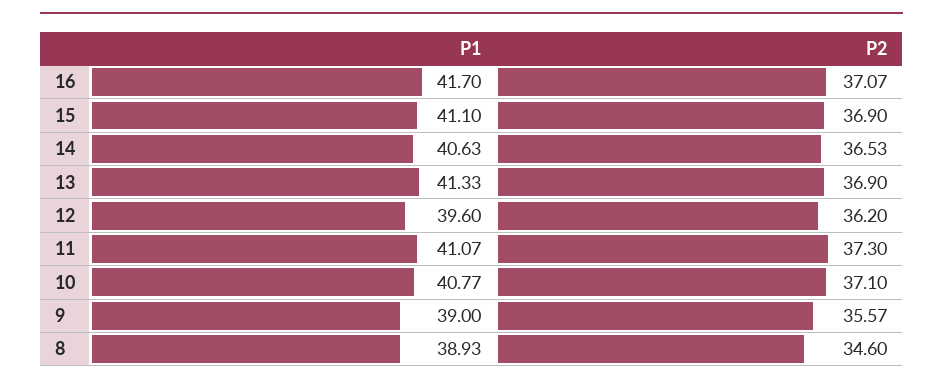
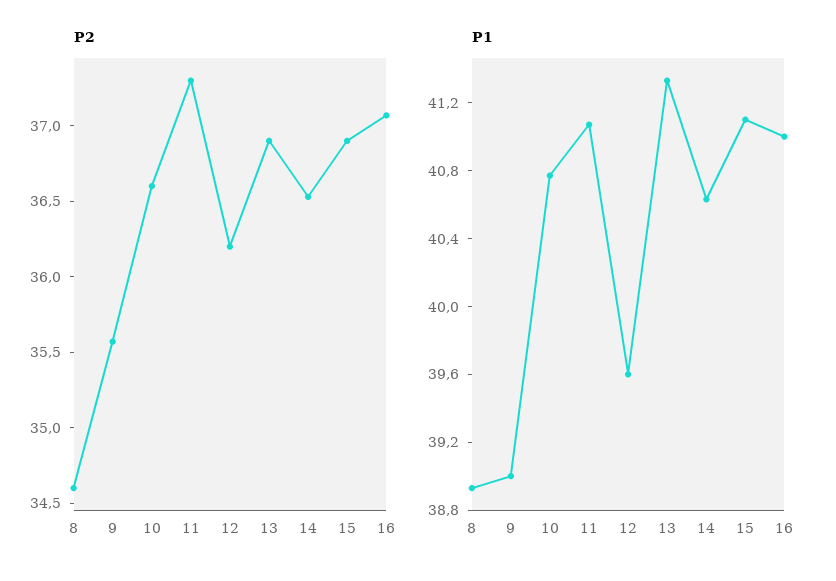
  {
    "P1": {
-     "16": 41.7,
+     "16": 41,
      "15": 41.1,
      "14": 40.63,
      "13": 41.33,
      "12": 39.6,
      "11": 41.07,
      "10": 40.77,
      "9": 39,
      "8": 38.93
    },
    "P2": {
      "16": 37.07,
      "15": 36.9,
      "14": 36.53,
      "13": 36.9,
      "12": 36.2,
      "11": 37.3,
-     "10": 37.1,
+     "10": 36.6,
      "9": 35.57,
      "8": 34.6
    }
  }

